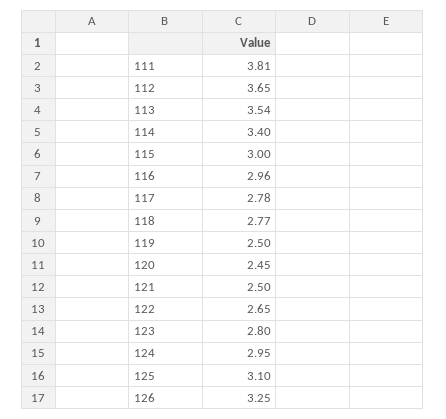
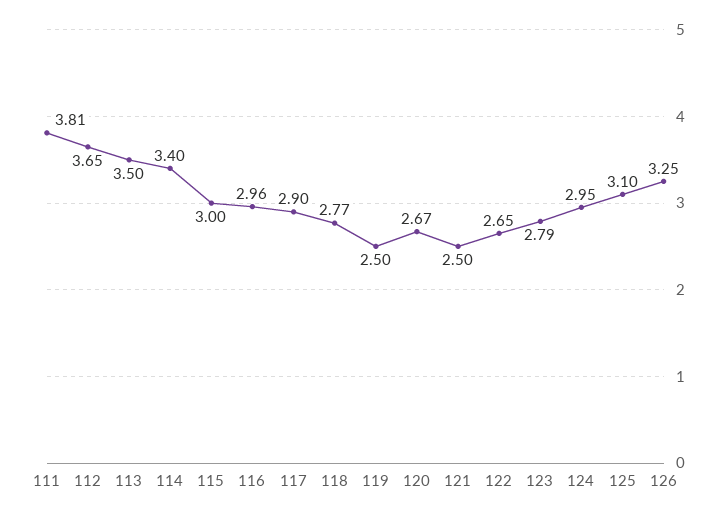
  {
    "111": 3.81,
    "112": 3.65,
-   "113": 3.54,
+   "113": 3.5,
    "114": 3.4,
    "115": 3,
    "116": 2.96,
-   "117": 2.78,
+   "117": 2.9,
    "118": 2.77,
    "119": 2.5,
-   "120": 2.45,
+   "120": 2.67,
    "121": 2.5,
    "122": 2.65,
-   "123": 2.8,
+   "123": 2.79,
    "124": 2.95,
    "125": 3.1,
    "126": 3.25
  }

